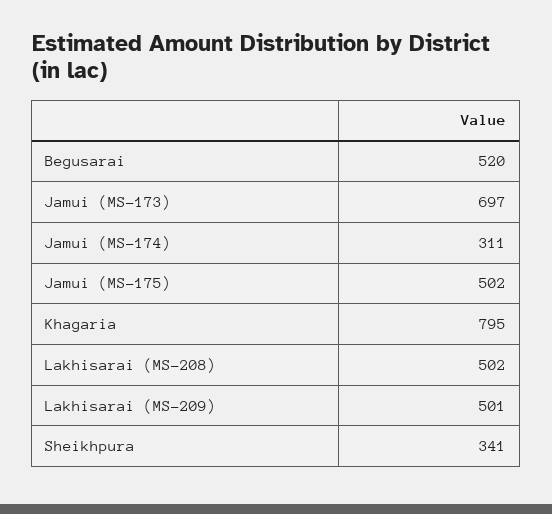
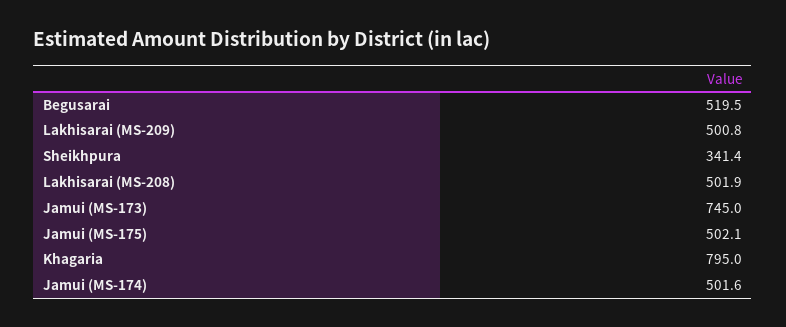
  {
    "Begusarai": 519.5,
-   "Jamui (MS-173)": 697,
+   "Jamui (MS-173)": 745,
-   "Jamui (MS-174)": 311,
+   "Jamui (MS-174)": 501.6,
    "Jamui (MS-175)": 502.1,
    "Khagaria": 795,
    "Lakhisarai (MS-208)": 501.9,
    "Lakhisarai (MS-209)": 500.8,
    "Sheikhpura": 341.4
  }

